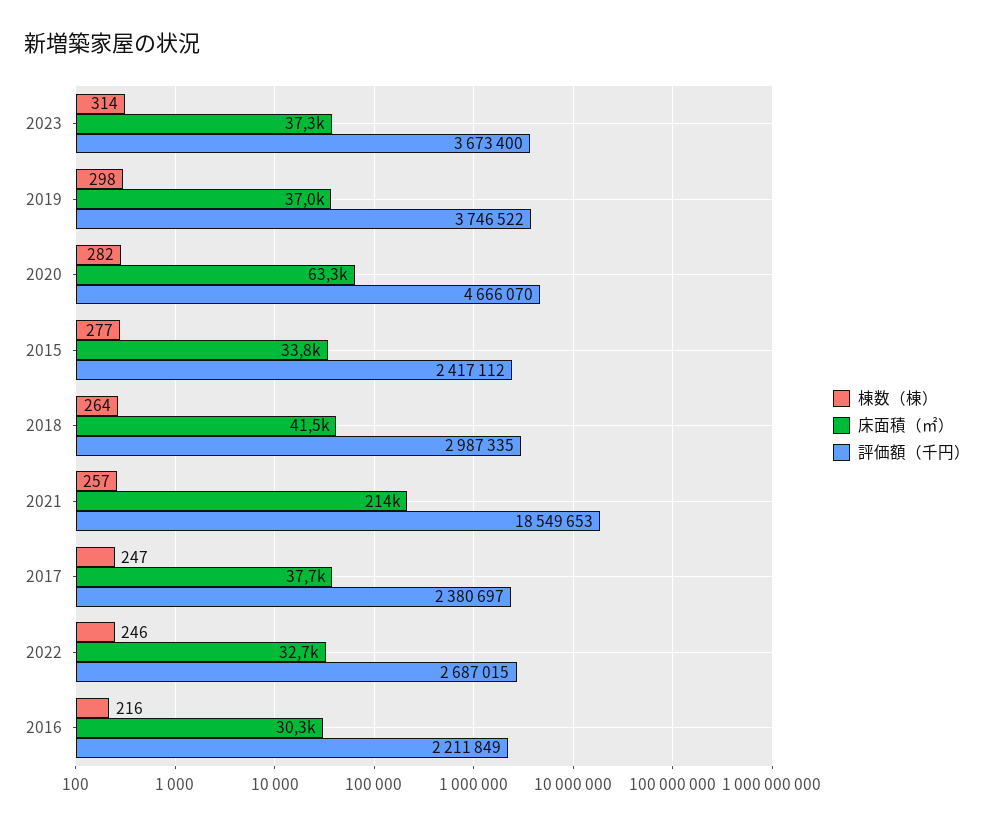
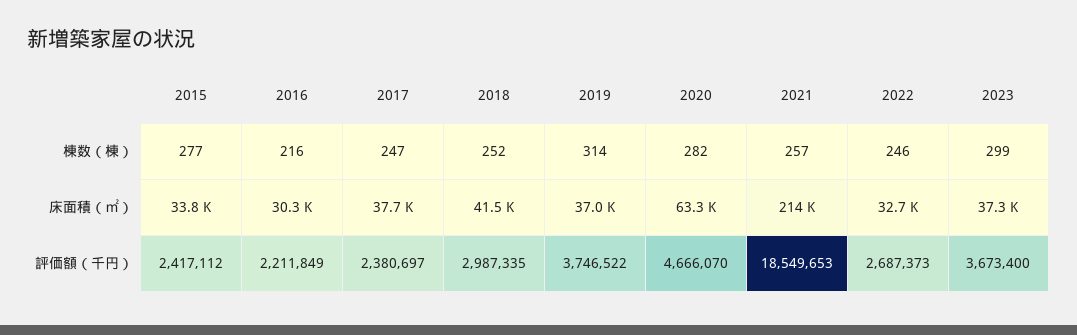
  {
    "棟数（棟）": {
-     "2023": 314,
+     "2023": 299,
-     "2019": 298,
+     "2019": 314,
      "2020": 282,
      "2015": 277,
-     "2018": 264,
+     "2018": 252,
      "2021": 257,
      "2017": 247,
      "2022": 246,
      "2016": 216
    },
    "床面積（㎡）": {
      "2023": 37300,
      "2019": 37000,
      "2020": 63300,
      "2015": 33800,
      "2018": 41500,
      "2021": 214000,
      "2017": 37700,
      "2022": 32700,
      "2016": 30300
    },
    "評価額（千円）": {
      "2023": 3673400,
      "2019": 3746522,
      "2020": 4666070,
      "2015": 2417112,
      "2018": 2987335,
      "2021": 18549653,
      "2017": 2380697,
-     "2022": 2687015,
+     "2022": 2687373,
      "2016": 2211849
    }
  }

